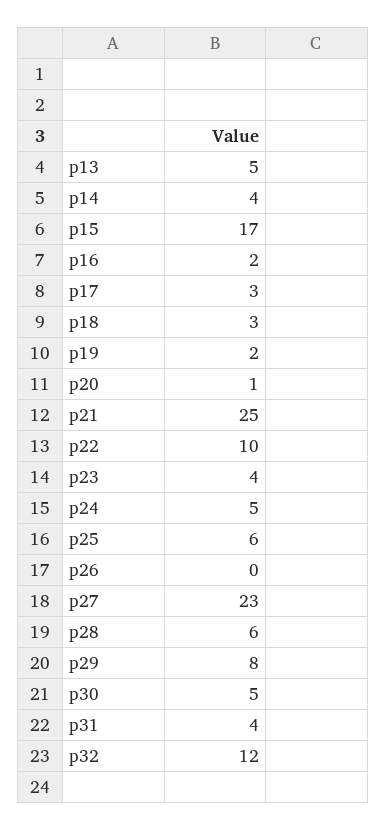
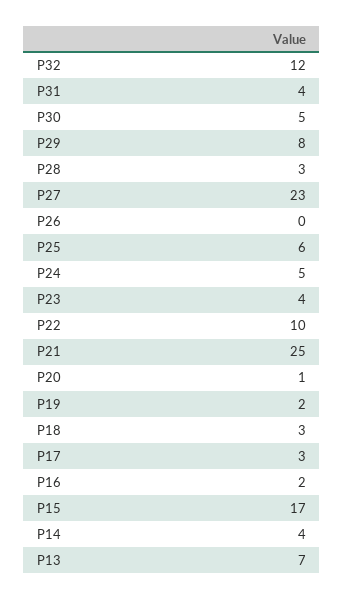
  {
-   "p13": 5,
+   "p13": 7,
    "p14": 4,
    "p15": 17,
    "p16": 2,
    "p17": 3,
    "p18": 3,
    "p19": 2,
    "p20": 1,
    "p21": 25,
    "p22": 10,
    "p23": 4,
    "p24": 5,
    "p25": 6,
    "p26": 0,
    "p27": 23,
-   "p28": 6,
+   "p28": 3,
    "p29": 8,
    "p30": 5,
    "p31": 4,
    "p32": 12
  }

